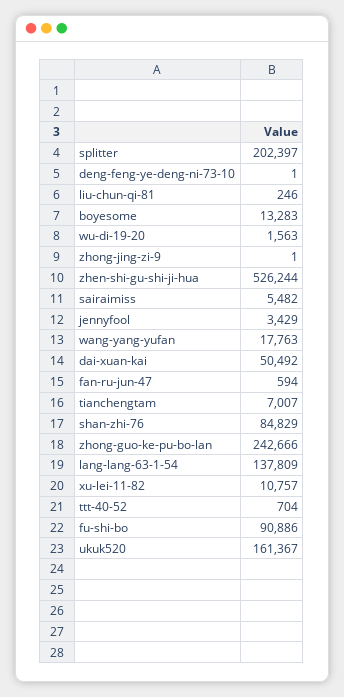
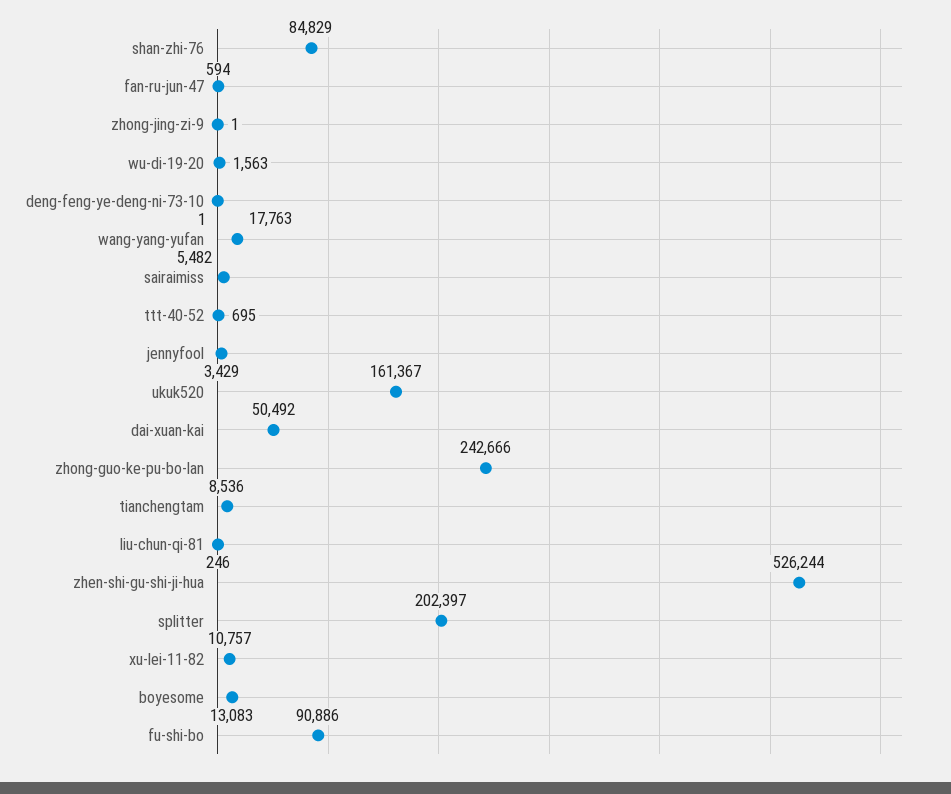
  {
    "splitter": 202397,
    "deng-feng-ye-deng-ni-73-10": 1,
    "liu-chun-qi-81": 246,
-   "boyesome": 13283,
+   "boyesome": 13083,
    "wu-di-19-20": 1563,
    "zhong-jing-zi-9": 1,
    "zhen-shi-gu-shi-ji-hua": 526244,
    "sairaimiss": 5482,
    "jennyfool": 3429,
    "wang-yang-yufan": 17763,
    "dai-xuan-kai": 50492,
    "fan-ru-jun-47": 594,
-   "tianchengtam": 7007,
+   "tianchengtam": 8536,
    "shan-zhi-76": 84829,
    "zhong-guo-ke-pu-bo-lan": 242666,
-   "lang-lang-63-1-54": 137809,
    "xu-lei-11-82": 10757,
-   "ttt-40-52": 704,
+   "ttt-40-52": 695,
    "fu-shi-bo": 90886,
    "ukuk520": 161367
  }

